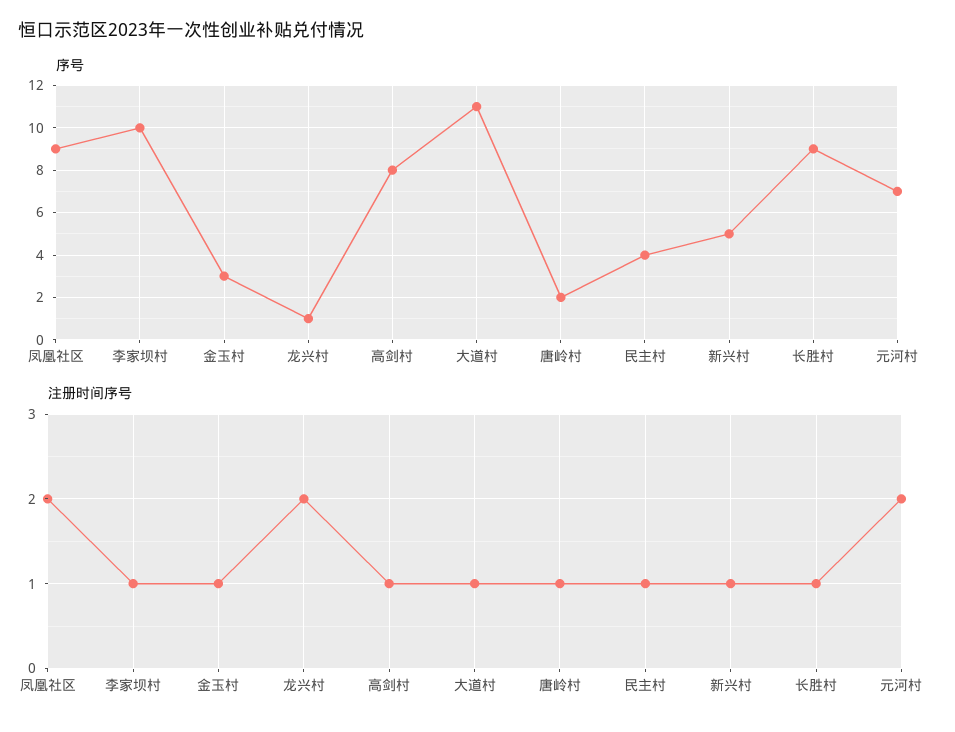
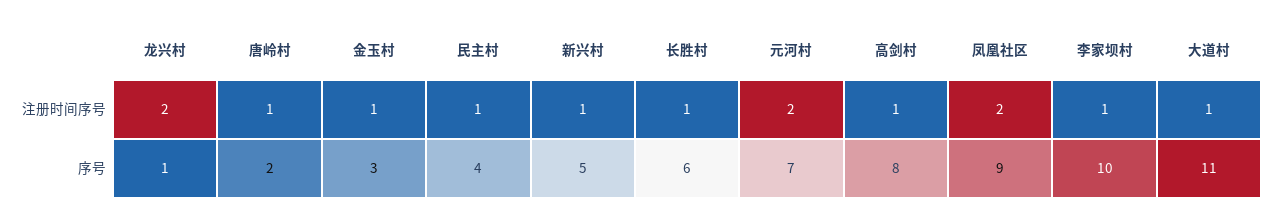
  {
    "序号": {
      "凤凰社区": 9,
      "李家坝村": 10,
      "金玉村": 3,
      "龙兴村": 1,
      "高剑村": 8,
      "大道村": 11,
      "唐岭村": 2,
      "民主村": 4,
      "新兴村": 5,
-     "长胜村": 9,
+     "长胜村": 6,
      "元河村": 7
    },
    "注册时间序号": {
      "凤凰社区": 2,
      "李家坝村": 1,
      "金玉村": 1,
      "龙兴村": 2,
      "高剑村": 1,
      "大道村": 1,
      "唐岭村": 1,
      "民主村": 1,
      "新兴村": 1,
      "长胜村": 1,
      "元河村": 2
    }
  }

